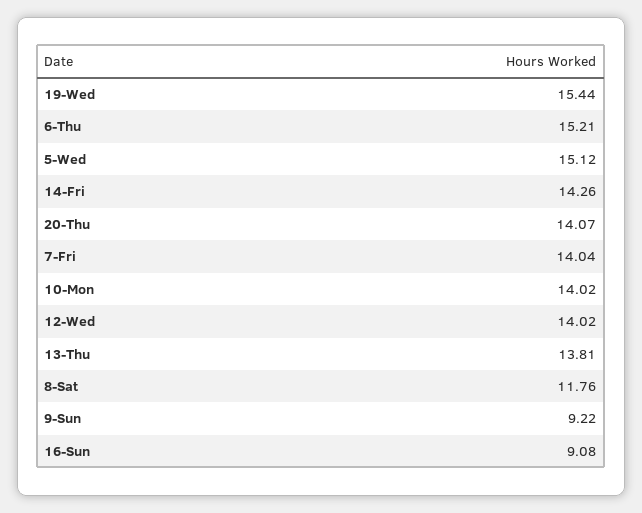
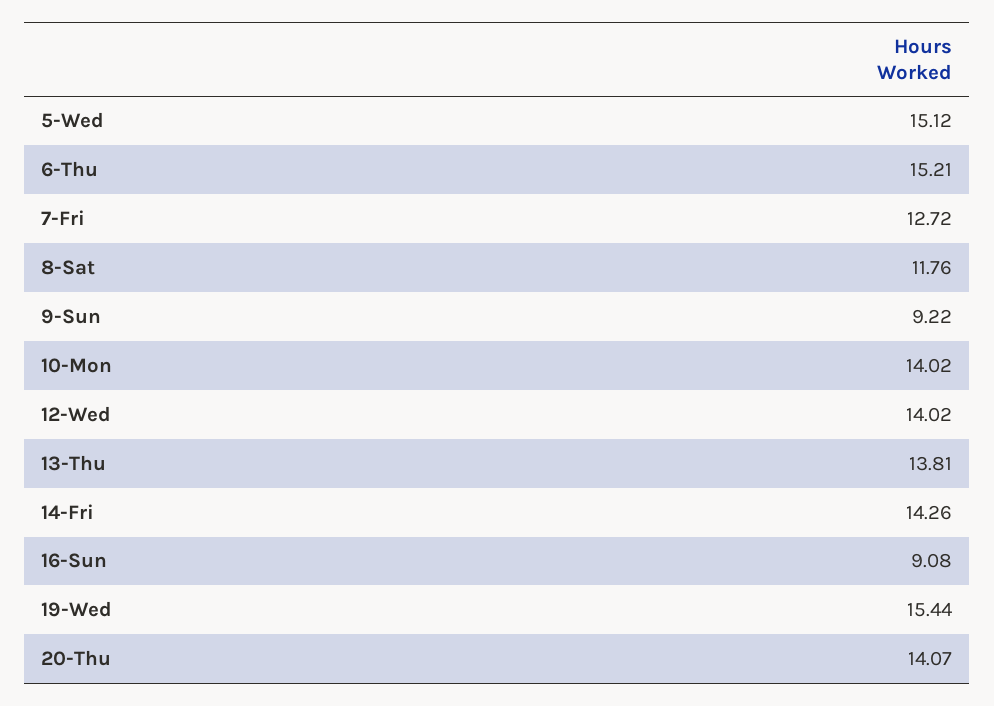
  {
    "19-Wed": 15.44,
    "6-Thu": 15.21,
    "5-Wed": 15.12,
    "14-Fri": 14.26,
    "20-Thu": 14.07,
-   "7-Fri": 14.04,
+   "7-Fri": 12.72,
    "10-Mon": 14.02,
    "12-Wed": 14.02,
    "13-Thu": 13.81,
    "8-Sat": 11.76,
    "9-Sun": 9.22,
    "16-Sun": 9.08
  }

